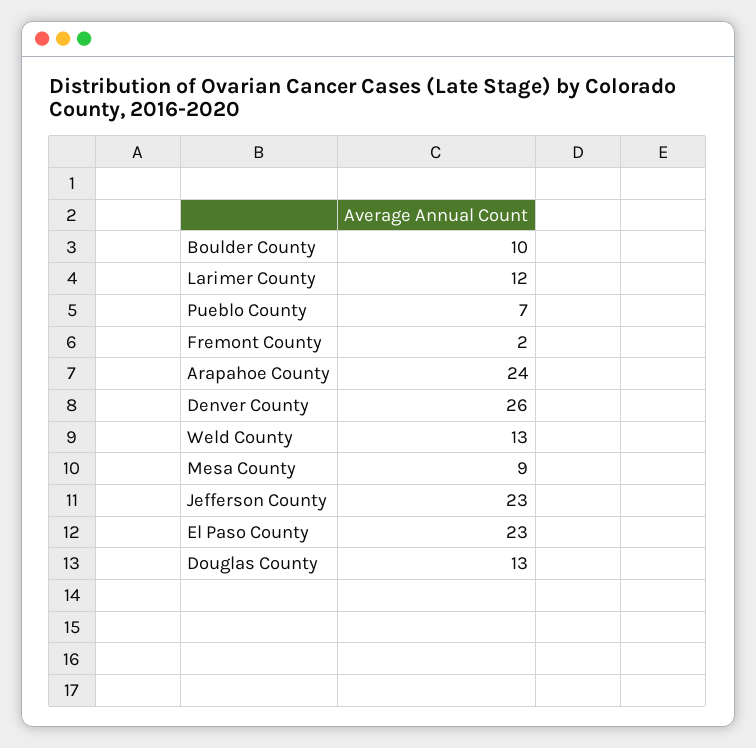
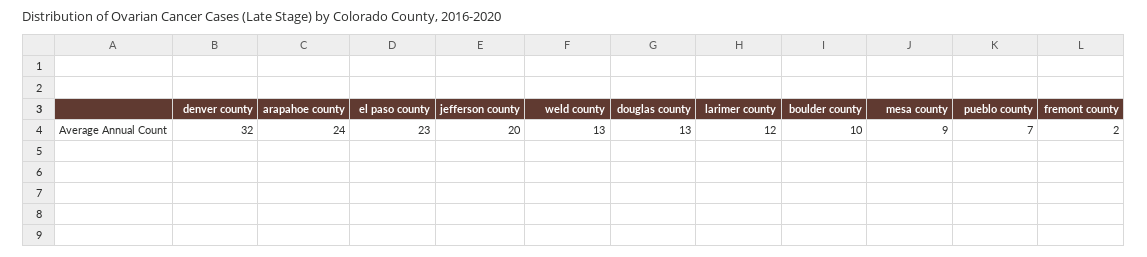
  {
    "Boulder County": 10,
    "Larimer County": 12,
    "Pueblo County": 7,
    "Fremont County": 2,
    "Arapahoe County": 24,
-   "Denver County": 26,
+   "Denver County": 32,
    "Weld County": 13,
    "Mesa County": 9,
-   "Jefferson County": 23,
+   "Jefferson County": 20,
    "El Paso County": 23,
    "Douglas County": 13
  }

